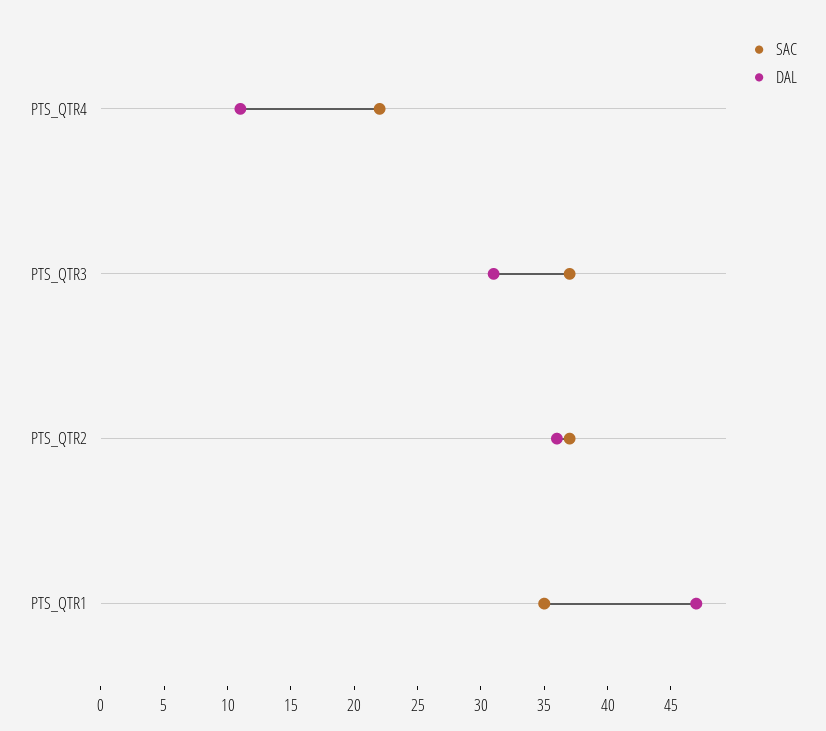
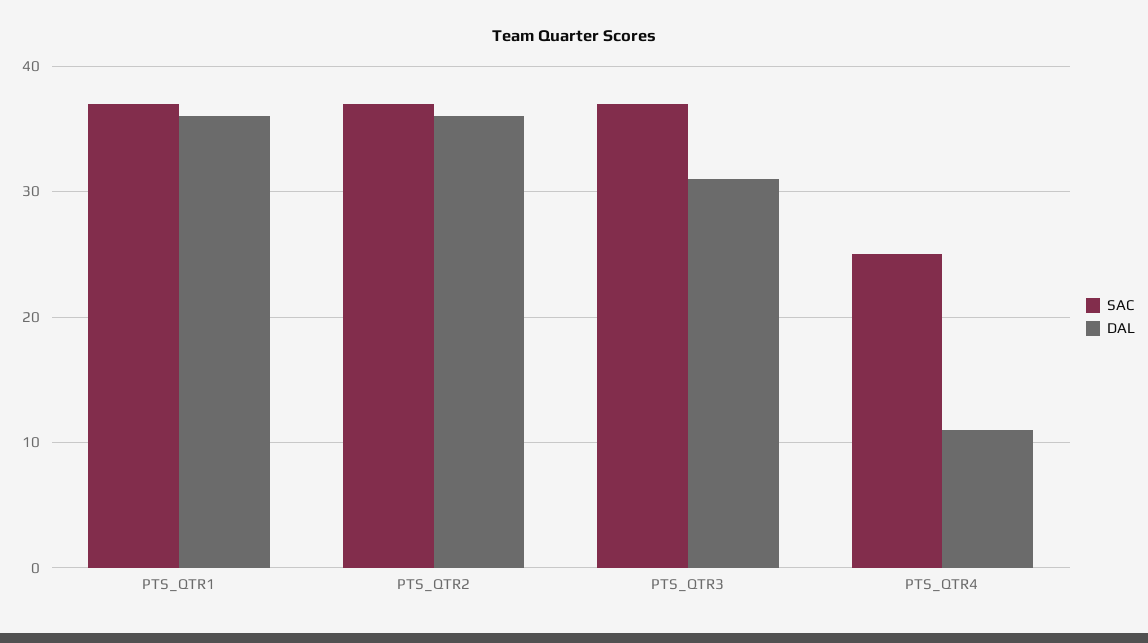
  {
    "SAC": {
-     "PTS_QTR4": 22,
+     "PTS_QTR4": 25,
      "PTS_QTR3": 37,
      "PTS_QTR2": 37,
-     "PTS_QTR1": 35
+     "PTS_QTR1": 37
    },
    "DAL": {
      "PTS_QTR4": 11,
      "PTS_QTR3": 31,
      "PTS_QTR2": 36,
-     "PTS_QTR1": 47
+     "PTS_QTR1": 36
    }
  }

